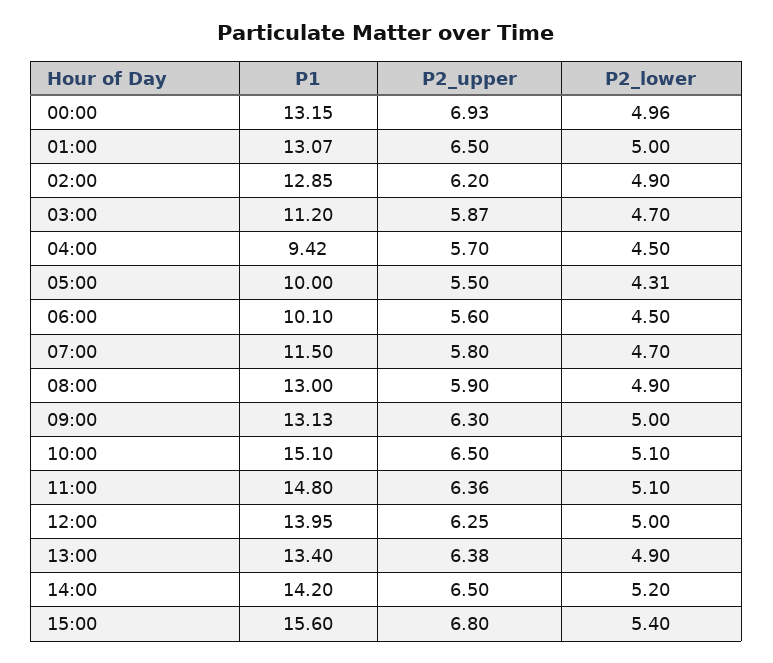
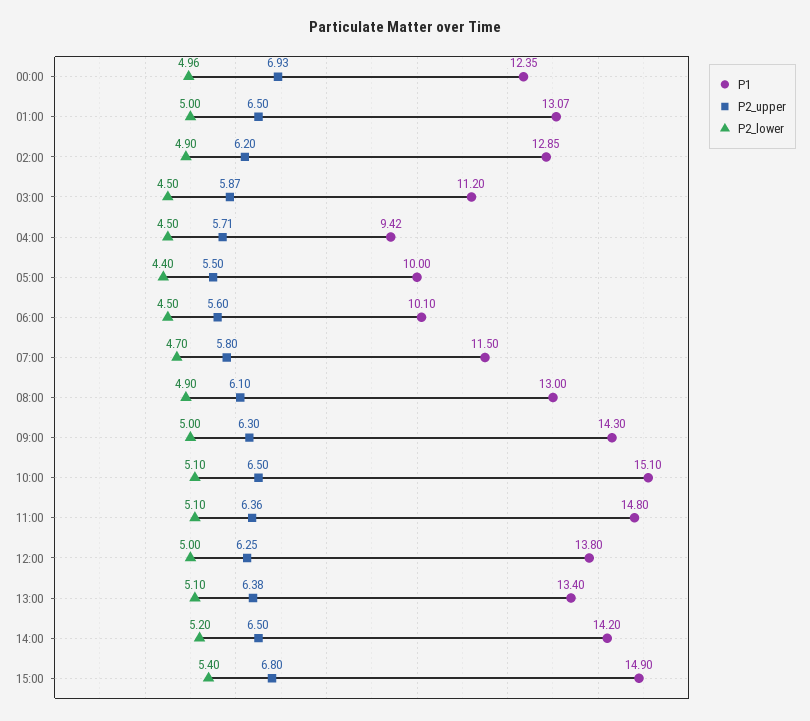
  {
    "P1": {
-     "00:00": 13.15,
+     "00:00": 12.35,
      "01:00": 13.07,
      "02:00": 12.85,
      "03:00": 11.2,
      "04:00": 9.42,
      "05:00": 10,
      "06:00": 10.1,
      "07:00": 11.5,
      "08:00": 13,
-     "09:00": 13.13,
+     "09:00": 14.3,
      "10:00": 15.1,
      "11:00": 14.8,
-     "12:00": 13.95,
+     "12:00": 13.8,
      "13:00": 13.4,
      "14:00": 14.2,
-     "15:00": 15.6
+     "15:00": 14.9
    },
    "P2_upper": {
      "00:00": 6.93,
      "01:00": 6.5,
      "02:00": 6.2,
      "03:00": 5.87,
-     "04:00": 5.7,
+     "04:00": 5.71,
      "05:00": 5.5,
      "06:00": 5.6,
      "07:00": 5.8,
-     "08:00": 5.9,
+     "08:00": 6.1,
      "09:00": 6.3,
      "10:00": 6.5,
      "11:00": 6.36,
      "12:00": 6.25,
      "13:00": 6.38,
      "14:00": 6.5,
      "15:00": 6.8
    },
    "P2_lower": {
      "00:00": 4.96,
      "01:00": 5,
      "02:00": 4.9,
-     "03:00": 4.7,
+     "03:00": 4.5,
      "04:00": 4.5,
-     "05:00": 4.31,
+     "05:00": 4.4,
      "06:00": 4.5,
      "07:00": 4.7,
      "08:00": 4.9,
      "09:00": 5,
      "10:00": 5.1,
      "11:00": 5.1,
      "12:00": 5,
-     "13:00": 4.9,
+     "13:00": 5.1,
      "14:00": 5.2,
      "15:00": 5.4
    }
  }

